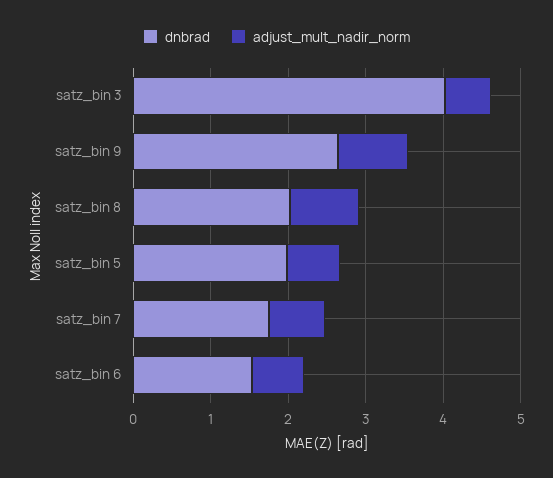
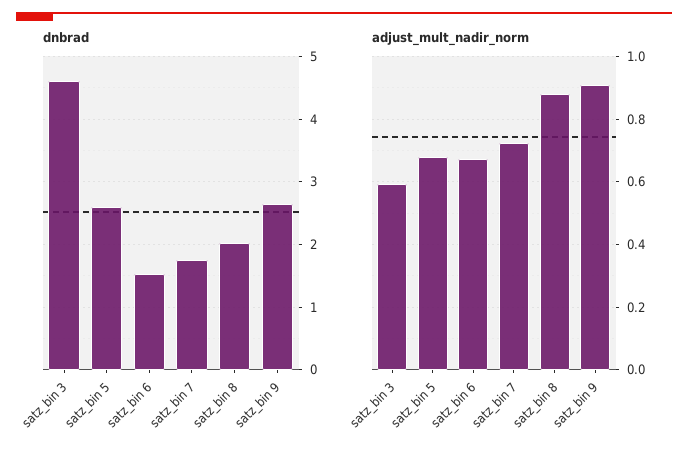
  {
    "dnbrad": {
-     "satz_bin 3": 4,
+     "satz_bin 3": 4.6,
      "satz_bin 9": 2.6,
      "satz_bin 8": 2,
-     "satz_bin 5": 2,
+     "satz_bin 5": 2.6,
      "satz_bin 7": 1.8,
      "satz_bin 6": 1.5
    },
    "adjust_mult_nadir_norm": {
      "satz_bin 3": 0.6,
      "satz_bin 9": 0.9,
      "satz_bin 8": 0.88,
      "satz_bin 5": 0.68,
      "satz_bin 7": 0.72,
      "satz_bin 6": 0.68
    }
  }

